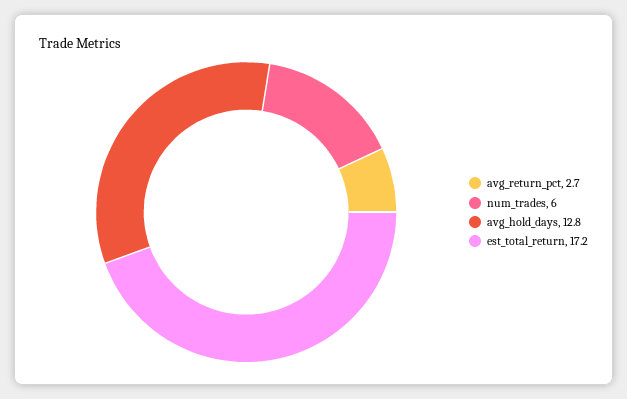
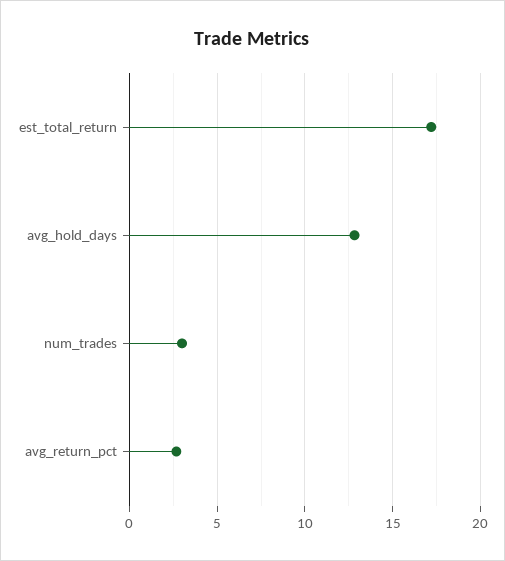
  {
    "avg_return_pct": 2.7,
-   "num_trades": 6,
+   "num_trades": 3,
    "avg_hold_days": 12.8,
    "est_total_return": 17.2
  }

